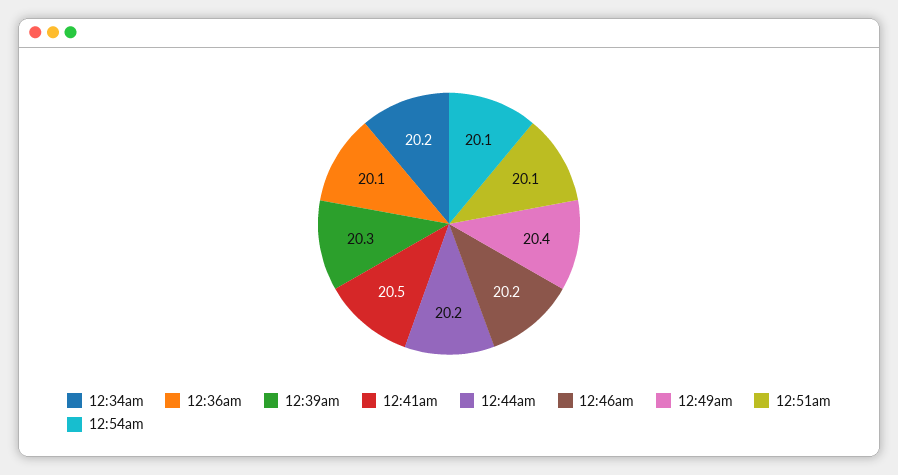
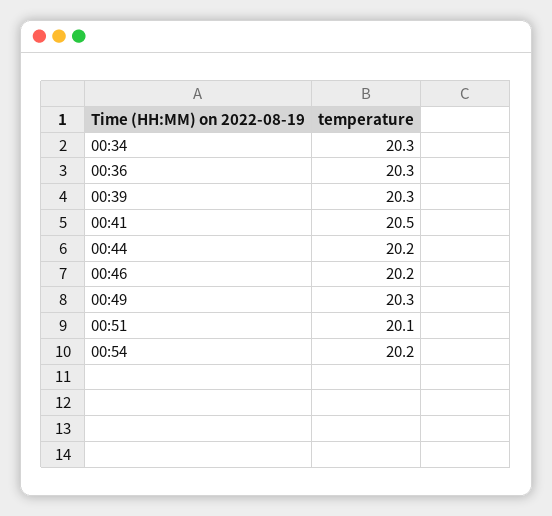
  {
-   "12:34am": 20.2,
+   "12:34am": 20.3,
-   "12:36am": 20.1,
+   "12:36am": 20.3,
    "12:39am": 20.3,
    "12:41am": 20.5,
    "12:44am": 20.2,
    "12:46am": 20.2,
-   "12:49am": 20.4,
+   "12:49am": 20.3,
    "12:51am": 20.1,
-   "12:54am": 20.1
+   "12:54am": 20.2
  }

